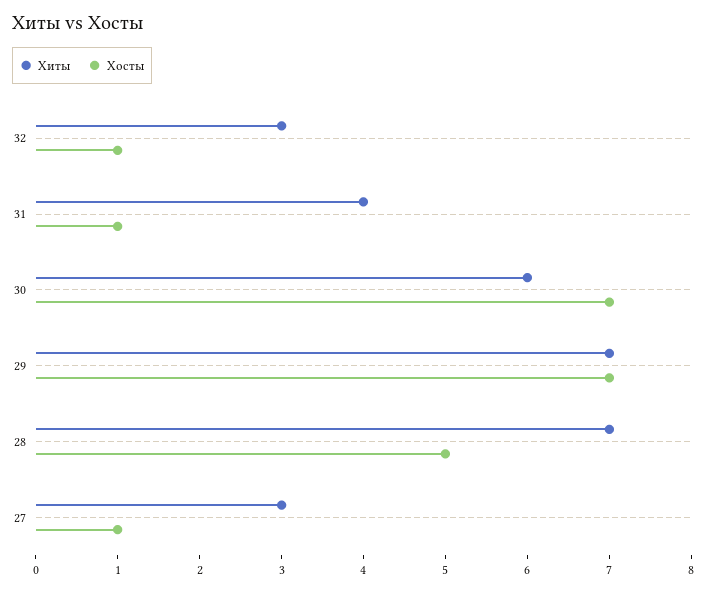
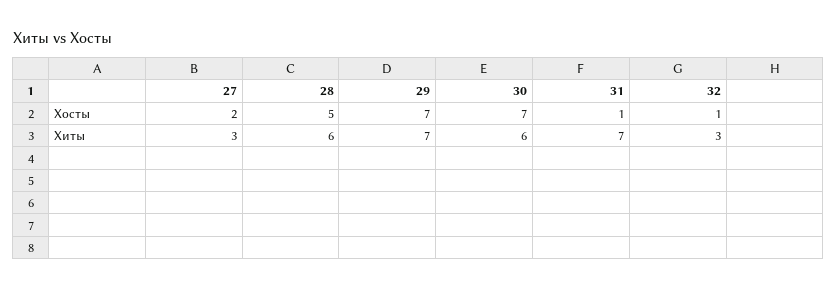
  {
    "Хиты": {
      "32": 3,
-     "31": 4,
+     "31": 7,
      "30": 6,
      "29": 7,
-     "28": 7,
+     "28": 6,
      "27": 3
    },
    "Хосты": {
      "32": 1,
      "31": 1,
      "30": 7,
      "29": 7,
      "28": 5,
-     "27": 1
+     "27": 2
    }
  }

